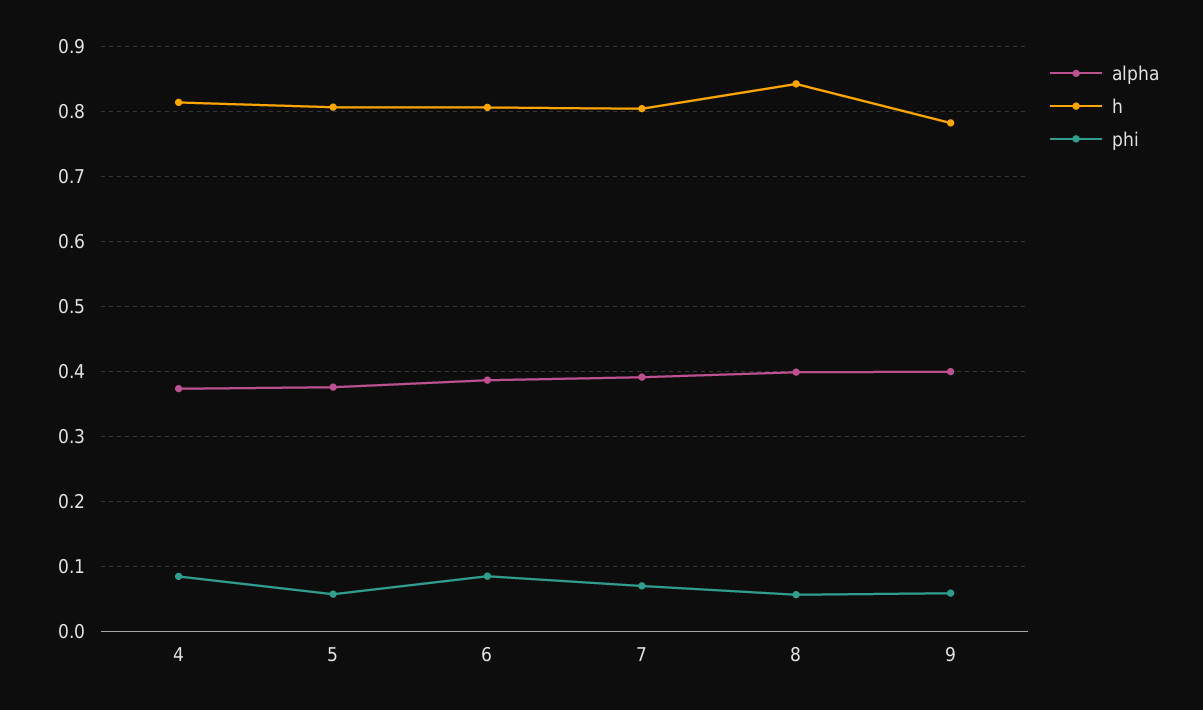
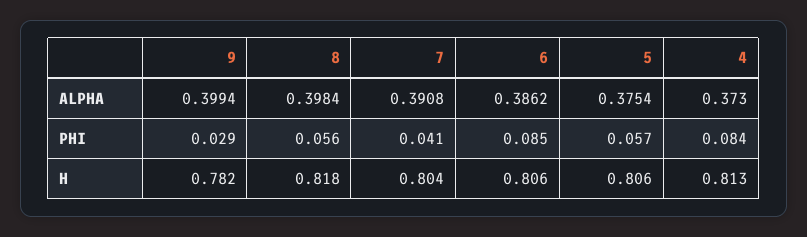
  {
    "alpha": {
      "4": 0.373,
      "5": 0.3754,
      "6": 0.3862,
      "7": 0.3908,
      "8": 0.3984,
      "9": 0.3994
    },
    "h": {
      "4": 0.813,
      "5": 0.806,
      "6": 0.806,
      "7": 0.804,
-     "8": 0.84,
+     "8": 0.818,
      "9": 0.782
    },
    "phi": {
      "4": 0.084,
      "5": 0.057,
      "6": 0.085,
-     "7": 0.07,
+     "7": 0.041,
      "8": 0.056,
-     "9": 0.06
+     "9": 0.029
    }
  }

